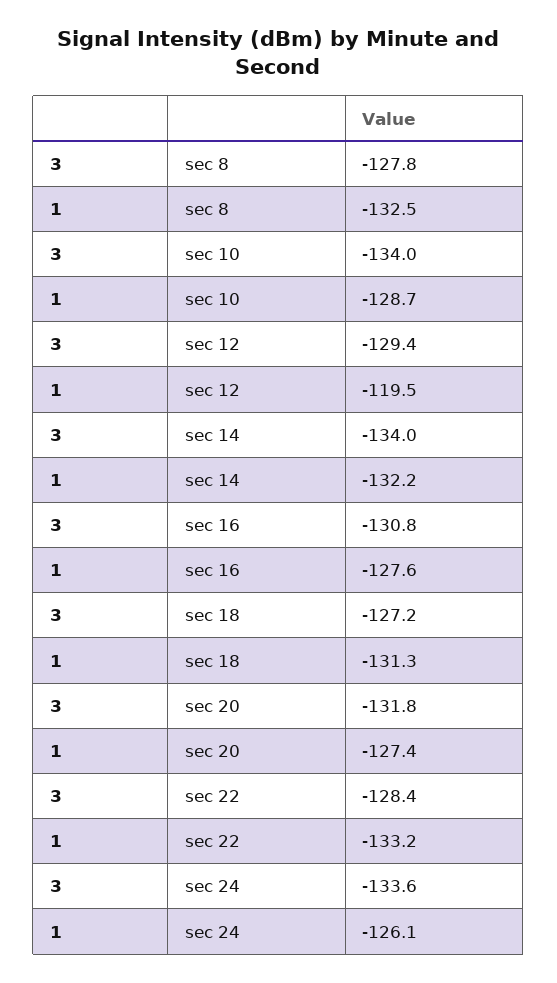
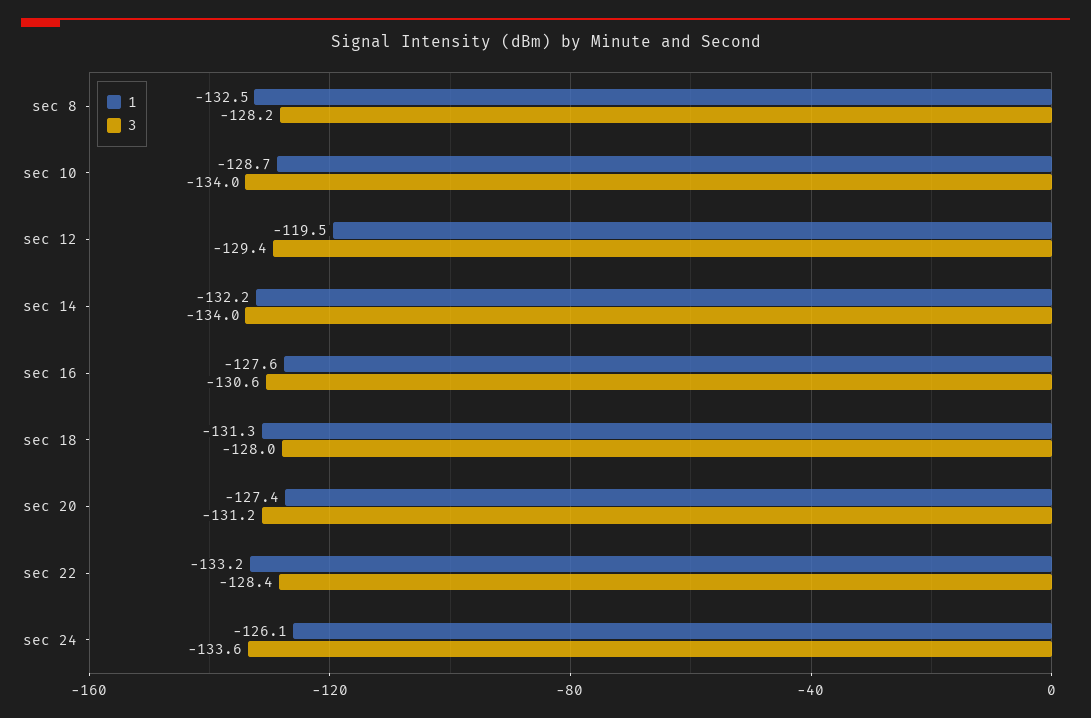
  {
    "3": {
-     "sec 8": -127.8,
+     "sec 8": -128.2,
      "sec 10": -134,
      "sec 12": -129.4,
      "sec 14": -134,
-     "sec 16": -130.8,
+     "sec 16": -130.6,
-     "sec 18": -127.2,
+     "sec 18": -128,
-     "sec 20": -131.8,
+     "sec 20": -131.2,
      "sec 22": -128.4,
      "sec 24": -133.6
    },
    "1": {
      "sec 8": -132.5,
      "sec 10": -128.7,
      "sec 12": -119.5,
      "sec 14": -132.2,
      "sec 16": -127.6,
      "sec 18": -131.3,
      "sec 20": -127.4,
      "sec 22": -133.2,
      "sec 24": -126.1
    }
  }

